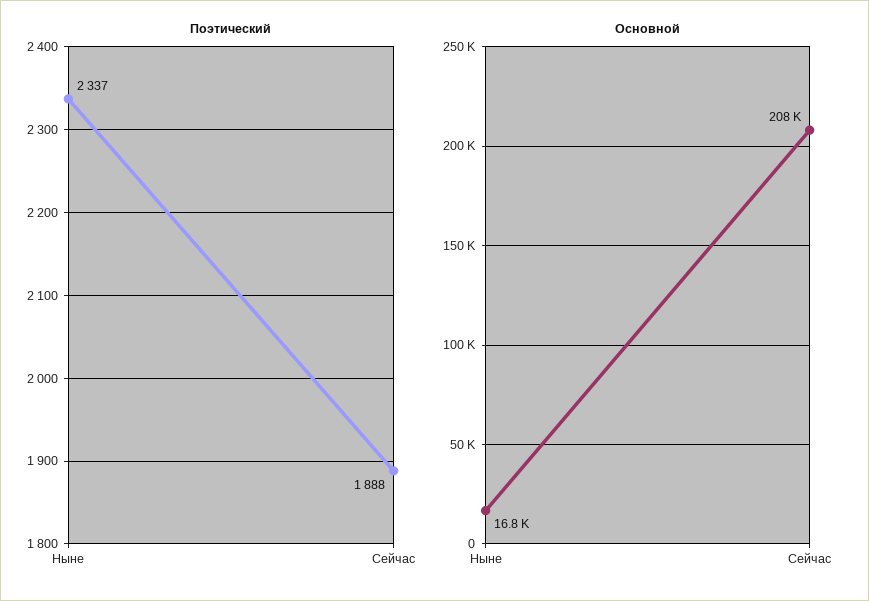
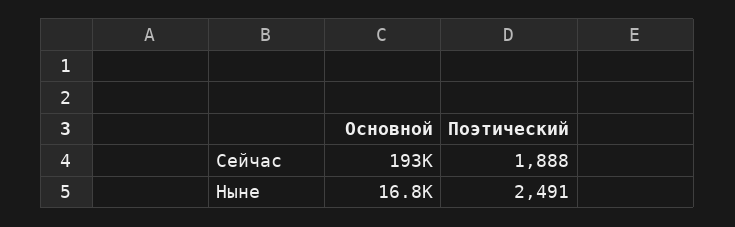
  {
    "Поэтический": {
-     "Ныне": 2337,
+     "Ныне": 2491,
      "Сейчас": 1888
    },
    "Основной": {
      "Ныне": 16800,
-     "Сейчас": 208000
+     "Сейчас": 193000
    }
  }

